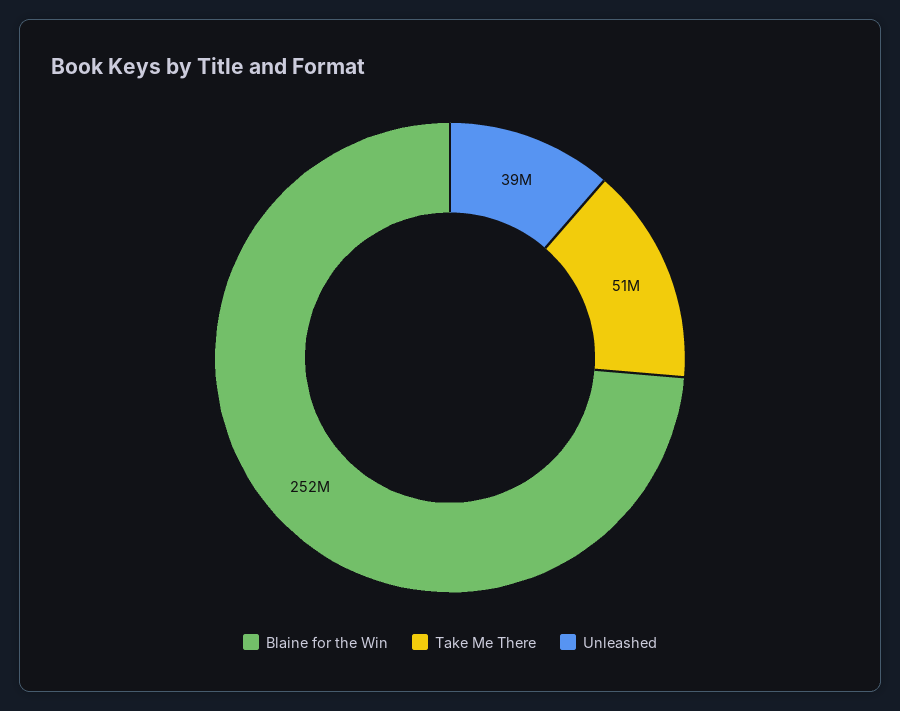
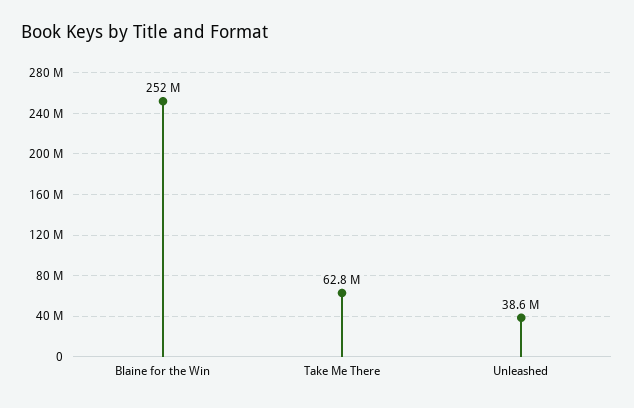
  {
    "Blaine for the Win": 252000000,
-   "Take Me There": 51000000,
+   "Take Me There": 62800000,
    "Unleashed": 38600000
  }

